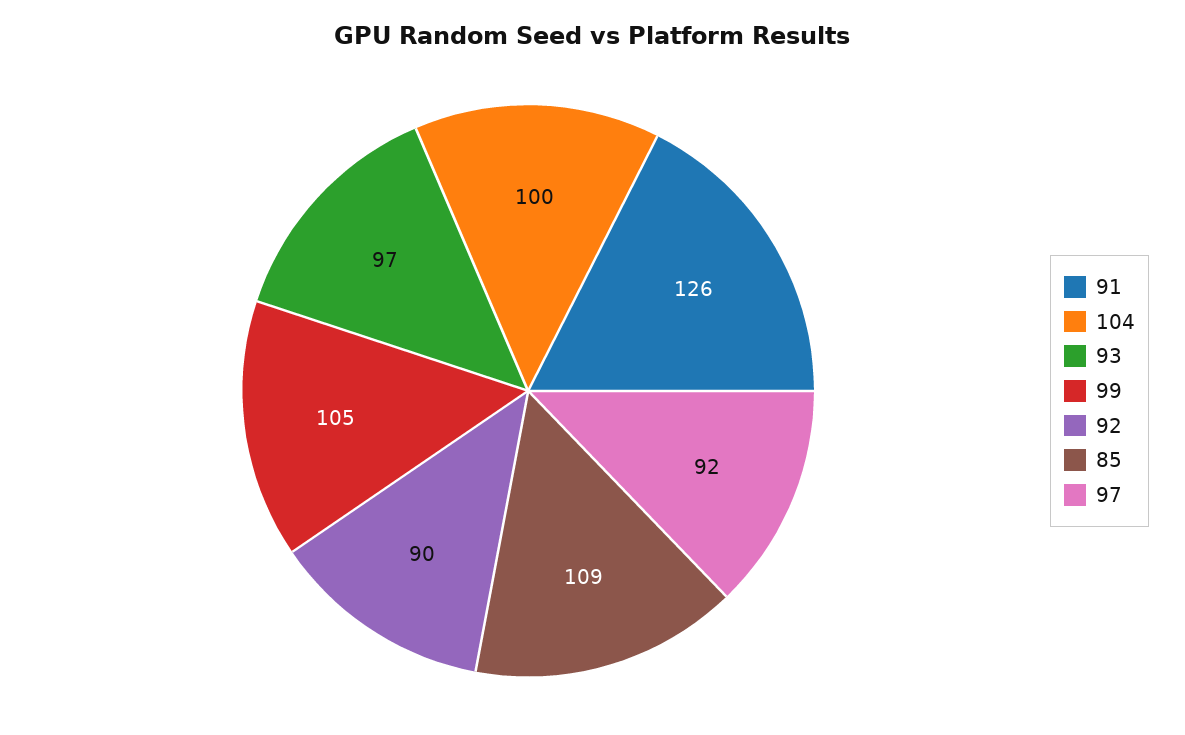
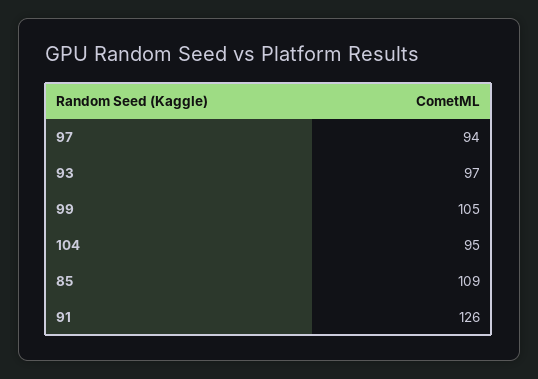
  {
    "91": 126,
-   "104": 100,
+   "104": 95,
    "93": 97,
    "99": 105,
-   "92": 90,
    "85": 109,
-   "97": 92
+   "97": 94
  }

